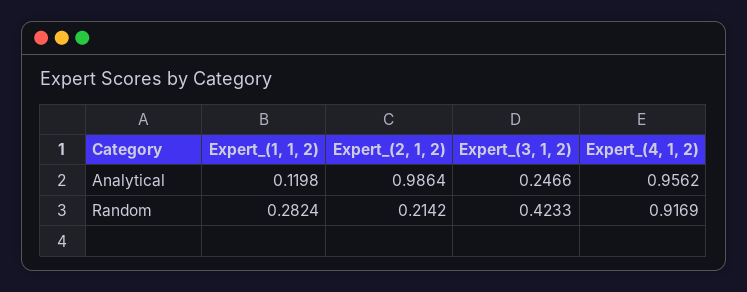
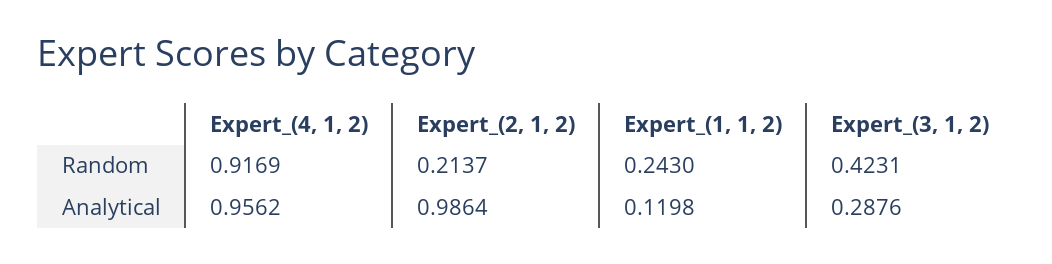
  {
    "Expert_(1, 1, 2)": {
      "Analytical": 0.1198,
-     "Random": 0.2824
+     "Random": 0.243
    },
    "Expert_(2, 1, 2)": {
      "Analytical": 0.9864,
-     "Random": 0.2142
+     "Random": 0.2137
    },
    "Expert_(3, 1, 2)": {
-     "Analytical": 0.2466,
+     "Analytical": 0.2876,
-     "Random": 0.4233
+     "Random": 0.4231
    },
    "Expert_(4, 1, 2)": {
      "Analytical": 0.9562,
      "Random": 0.9169
    }
  }

